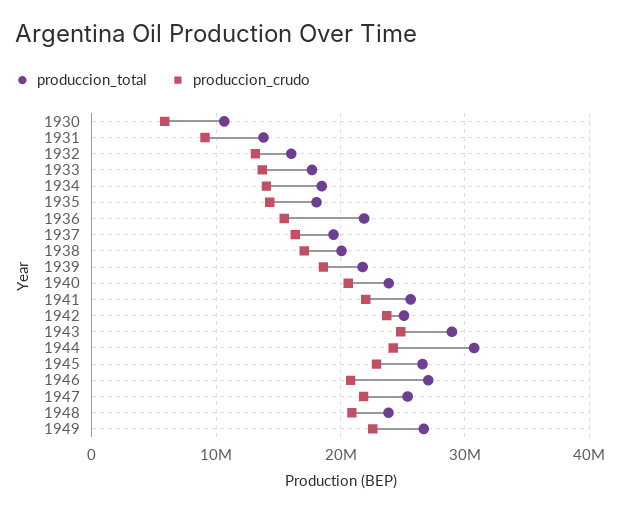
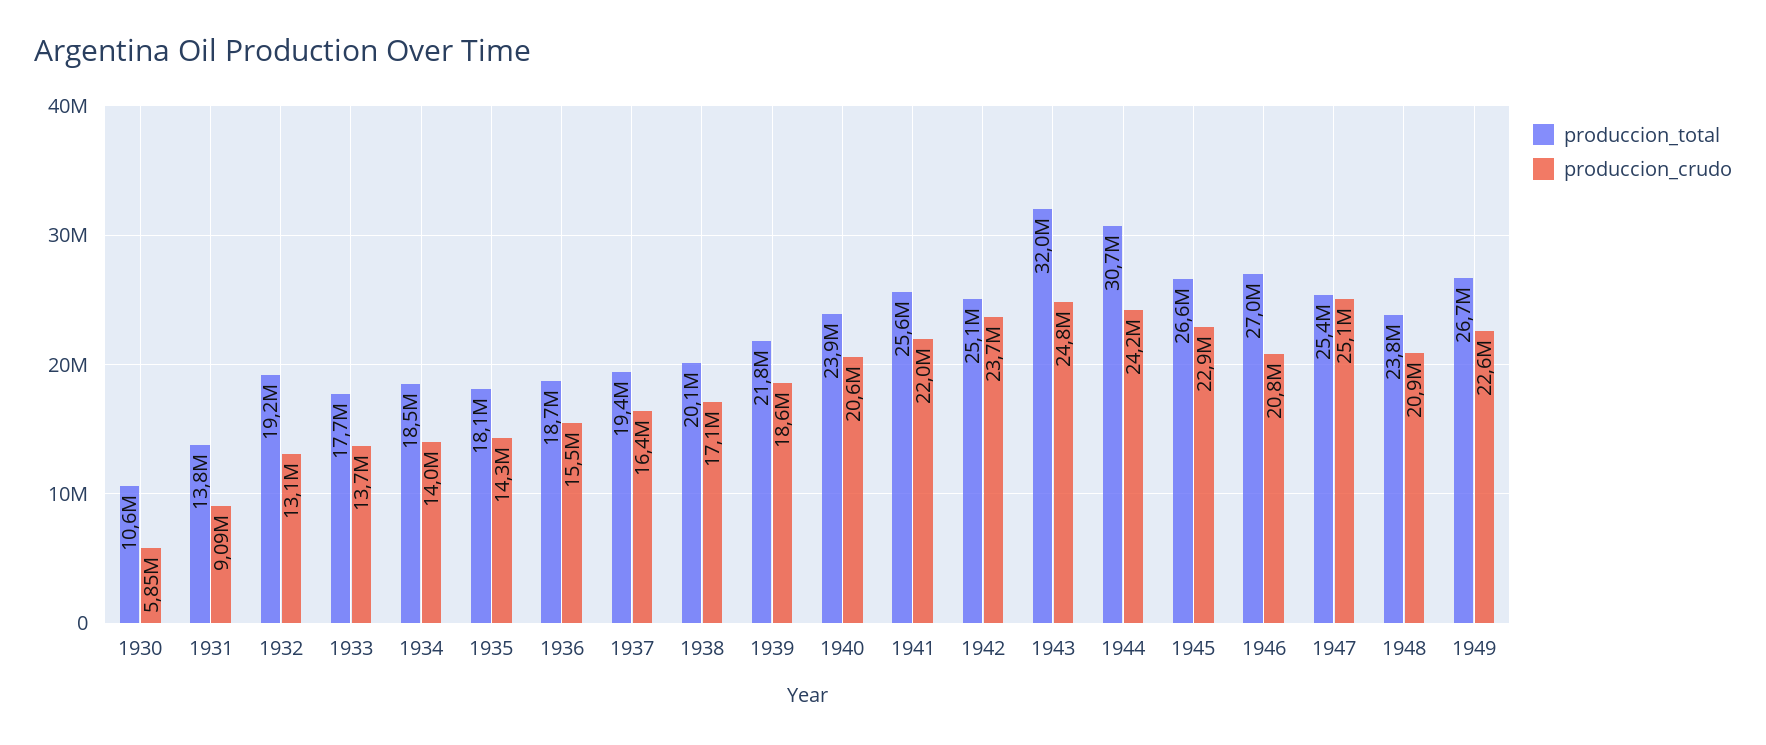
  {
    "produccion_total": {
      "1930": 10600000,
      "1931": 13800000,
-     "1932": 16000000,
+     "1932": 19200000,
      "1933": 17700000,
      "1934": 18500000,
      "1935": 18100000,
-     "1936": 22000000,
+     "1936": 18700000,
      "1937": 19400000,
      "1938": 20100000,
      "1939": 21800000,
      "1940": 23900000,
      "1941": 25600000,
      "1942": 25100000,
-     "1943": 29000000,
+     "1943": 32000000,
      "1944": 30700000,
      "1945": 26600000,
      "1946": 27000000,
      "1947": 25400000,
      "1948": 23800000,
      "1949": 26700000
    },
    "produccion_crudo": {
      "1930": 5850000,
      "1931": 9090000,
      "1932": 13100000,
      "1933": 13700000,
      "1934": 14000000,
      "1935": 14300000,
      "1936": 15500000,
      "1937": 16400000,
      "1938": 17100000,
      "1939": 18600000,
      "1940": 20600000,
      "1941": 22000000,
      "1942": 23700000,
      "1943": 24800000,
      "1944": 24200000,
      "1945": 22900000,
      "1946": 20800000,
-     "1947": 22000000,
+     "1947": 25100000,
      "1948": 20900000,
      "1949": 22600000
    }
  }

